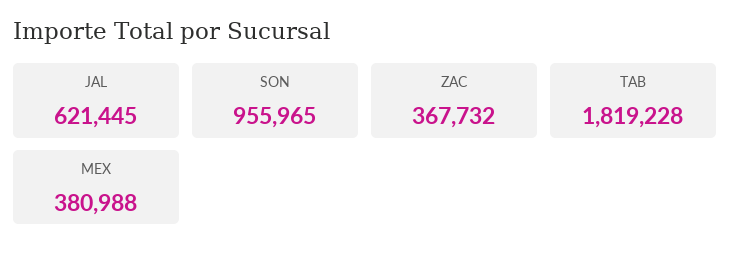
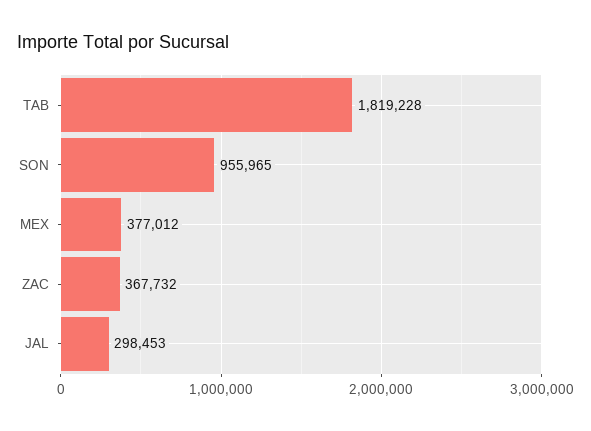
  {
-   "JAL": 621445,
+   "JAL": 298453,
    "SON": 955965,
    "ZAC": 367732,
    "TAB": 1819228,
-   "MEX": 380988
+   "MEX": 377012
  }

